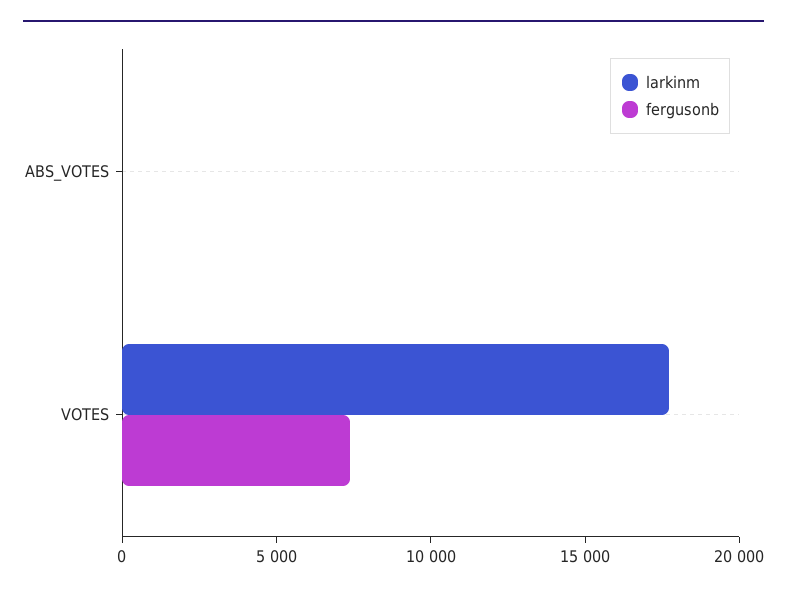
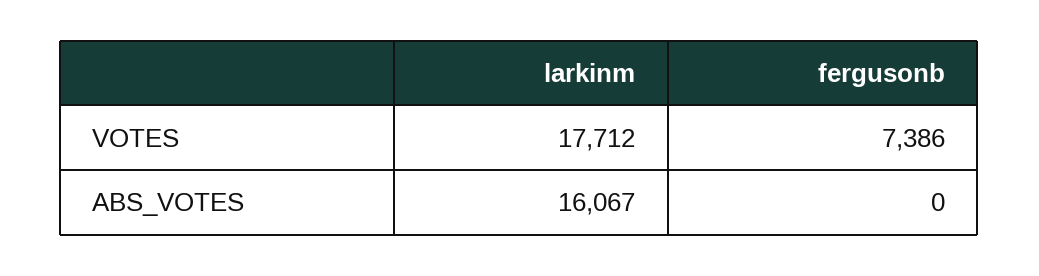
  {
    "larkinm": {
-     "ABS_VOTES": 0,
+     "ABS_VOTES": 16067,
      "VOTES": 17712
    },
    "fergusonb": {
      "ABS_VOTES": 0,
      "VOTES": 7386
    }
  }

